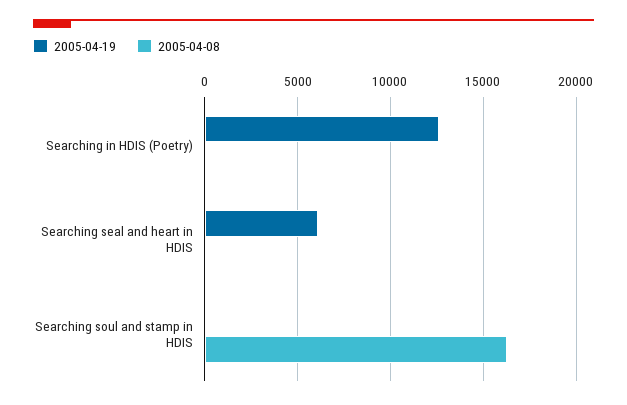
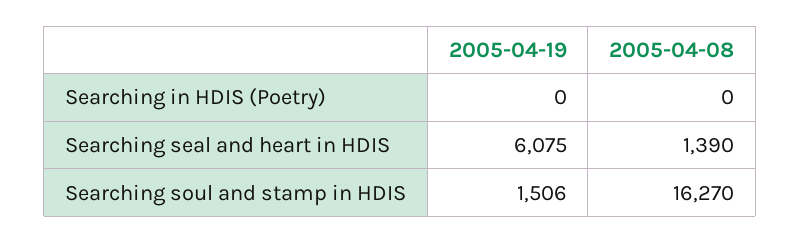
  {
    "2005-04-19": {
-     "Searching in HDIS (Poetry)": 12500,
+     "Searching in HDIS (Poetry)": 0,
      "Searching seal and heart in HDIS": 6075,
-     "Searching soul and stamp in HDIS": 0
+     "Searching soul and stamp in HDIS": 1506
    },
    "2005-04-08": {
      "Searching in HDIS (Poetry)": 0,
-     "Searching seal and heart in HDIS": 0,
+     "Searching seal and heart in HDIS": 1390,
      "Searching soul and stamp in HDIS": 16270
    }
  }

